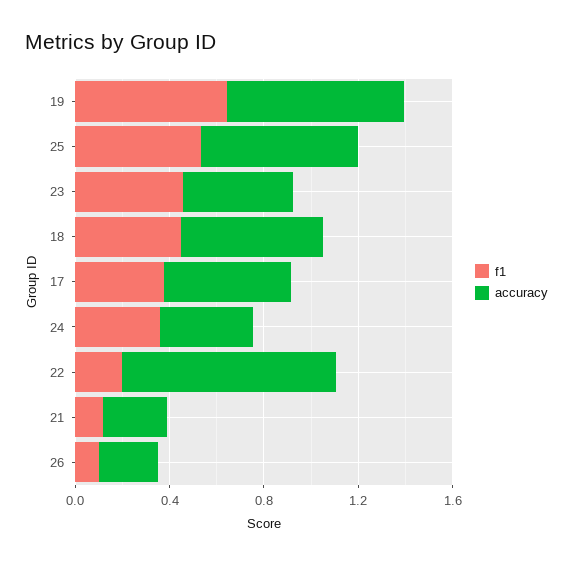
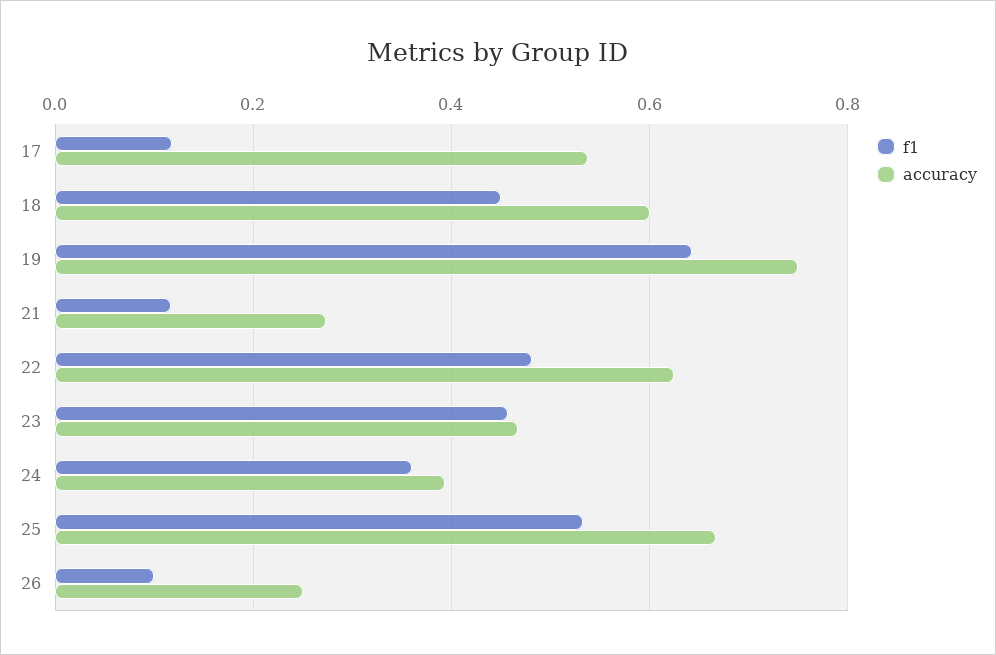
  {
    "f1": {
      "19": 0.64,
      "25": 0.54,
      "23": 0.46,
      "18": 0.46,
-     "17": 0.4,
+     "17": 0.12,
      "24": 0.36,
-     "22": 0.2,
+     "22": 0.48,
      "21": 0.12,
      "26": 0.1
    },
    "accuracy": {
      "19": 0.76,
      "25": 0.66,
      "23": 0.46,
      "18": 0.6,
      "17": 0.54,
      "24": 0.4,
-     "22": 0.9,
+     "22": 0.62,
      "21": 0.28,
      "26": 0.26
    }
  }

